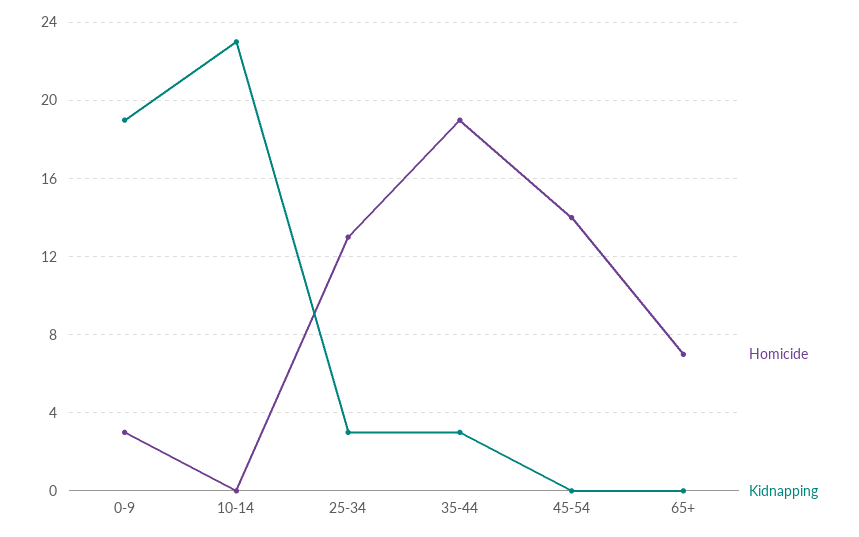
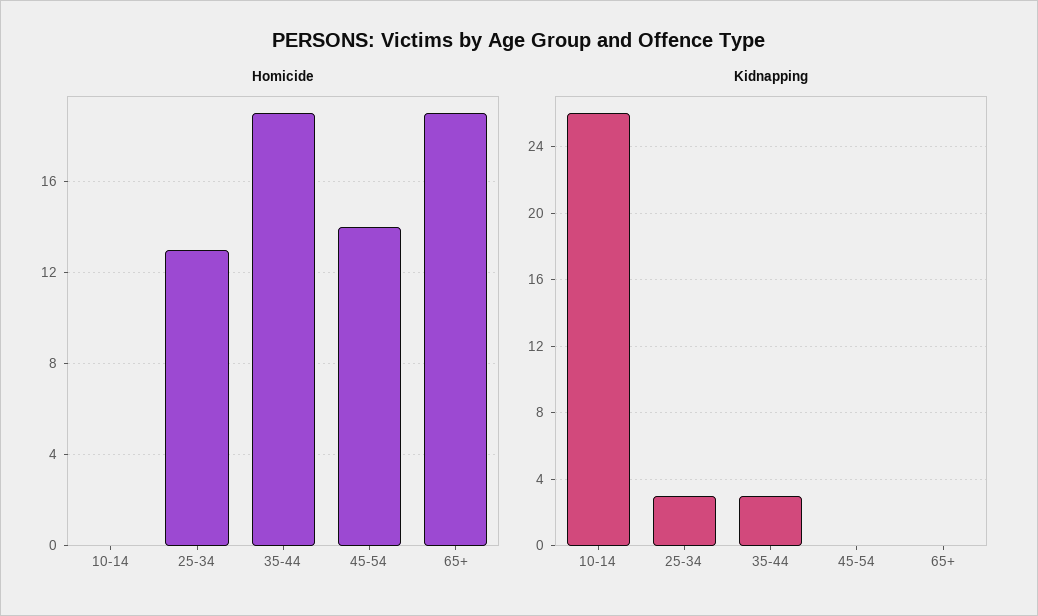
  {
    "Homicide": {
-     "0-9": 3,
      "10-14": 0,
      "25-34": 13,
      "35-44": 19,
      "45-54": 14,
-     "65+": 7
+     "65+": 19
    },
    "Kidnapping": {
-     "0-9": 19,
-     "10-14": 23,
+     "10-14": 26,
      "25-34": 3,
      "35-44": 3,
      "45-54": 0,
      "65+": 0
    }
  }

